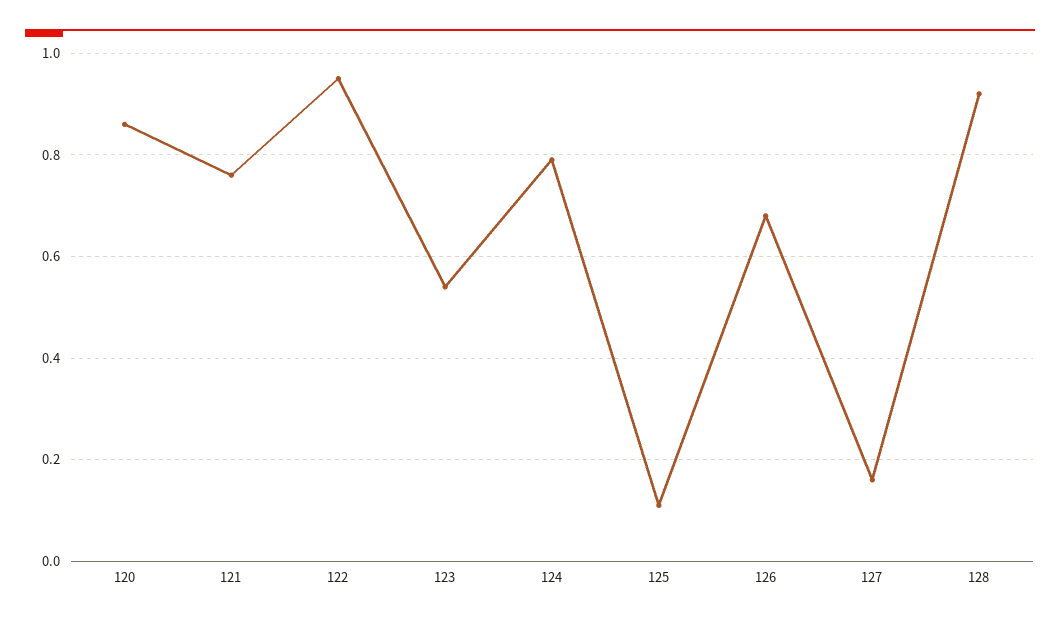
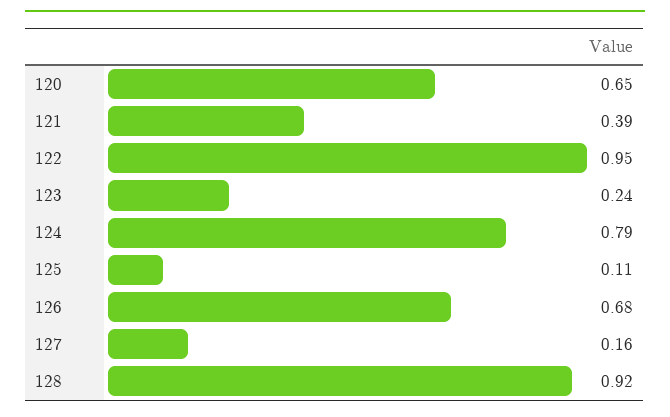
  {
-   "120": 0.85,
+   "120": 0.65,
-   "121": 0.75,
+   "121": 0.39,
    "122": 0.95,
-   "123": 0.55,
+   "123": 0.24,
    "124": 0.79,
    "125": 0.11,
    "126": 0.68,
    "127": 0.16,
    "128": 0.92
  }

